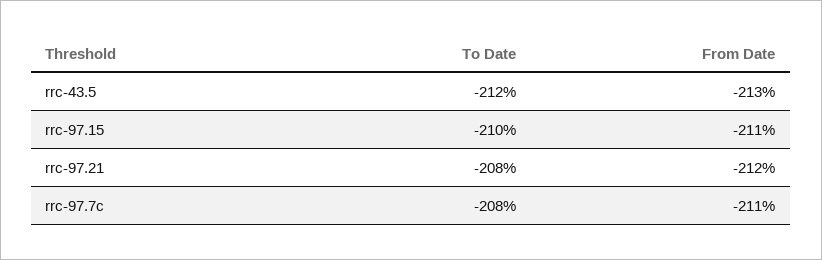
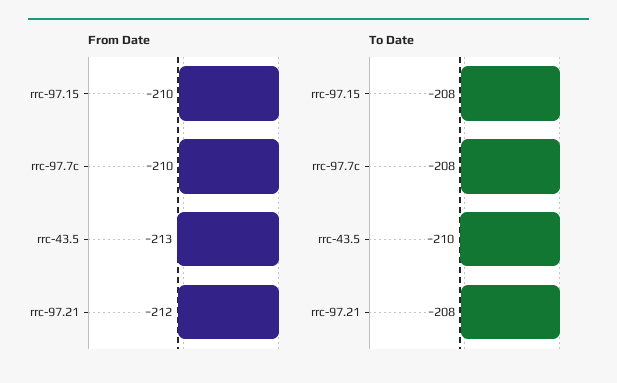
  {
    "To Date": {
-     "rrc-43.5": -212,
+     "rrc-43.5": -210,
-     "rrc-97.15": -210,
+     "rrc-97.15": -208,
      "rrc-97.21": -208,
      "rrc-97.7c": -208
    },
    "From Date": {
      "rrc-43.5": -213,
-     "rrc-97.15": -211,
+     "rrc-97.15": -210,
      "rrc-97.21": -212,
-     "rrc-97.7c": -211
+     "rrc-97.7c": -210
    }
  }

